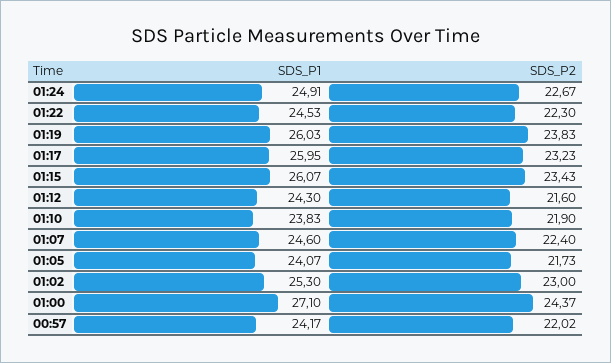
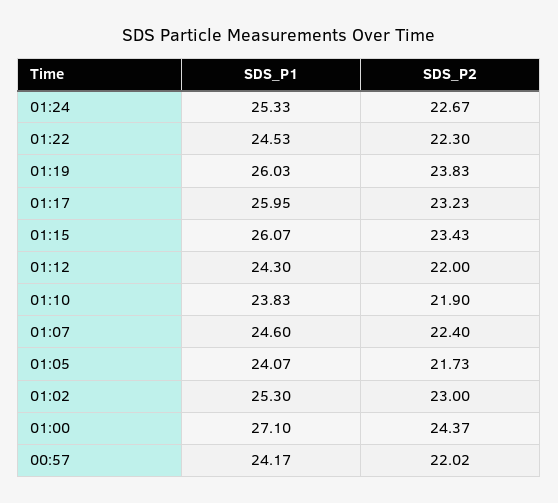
  {
    "SDS_P1": {
-     "01:24": 24.91,
+     "01:24": 25.33,
      "01:22": 24.53,
      "01:19": 26.03,
      "01:17": 25.95,
      "01:15": 26.07,
      "01:12": 24.3,
      "01:10": 23.83,
      "01:07": 24.6,
      "01:05": 24.07,
      "01:02": 25.3,
      "01:00": 27.1,
      "00:57": 24.17
    },
    "SDS_P2": {
      "01:24": 22.67,
      "01:22": 22.3,
      "01:19": 23.83,
      "01:17": 23.23,
      "01:15": 23.43,
-     "01:12": 21.6,
+     "01:12": 22,
      "01:10": 21.9,
      "01:07": 22.4,
      "01:05": 21.73,
      "01:02": 23,
      "01:00": 24.37,
      "00:57": 22.02
    }
  }

